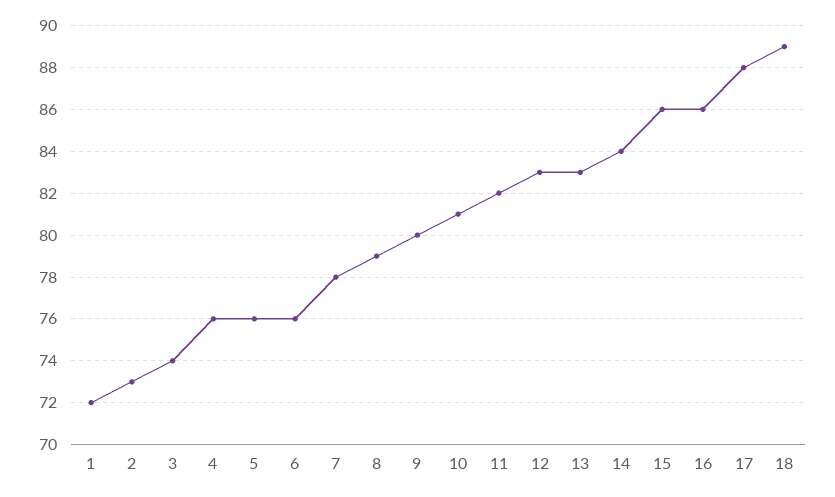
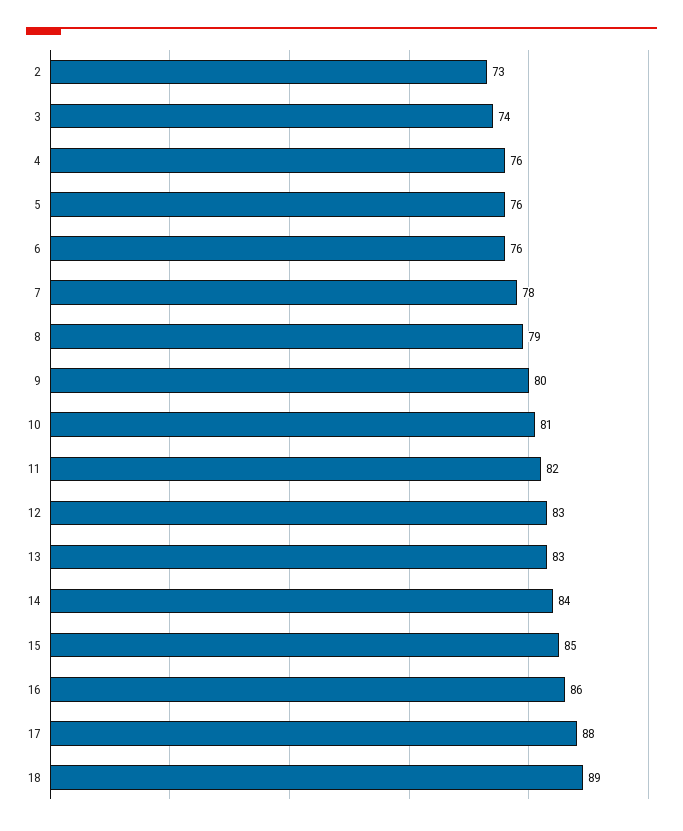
  {
-   "1": 72,
    "2": 73,
    "3": 74,
    "4": 76,
    "5": 76,
    "6": 76,
    "7": 78,
    "8": 79,
    "9": 80,
    "10": 81,
    "11": 82,
    "12": 83,
    "13": 83,
    "14": 84,
-   "15": 86,
+   "15": 85,
    "16": 86,
    "17": 88,
    "18": 89
  }

